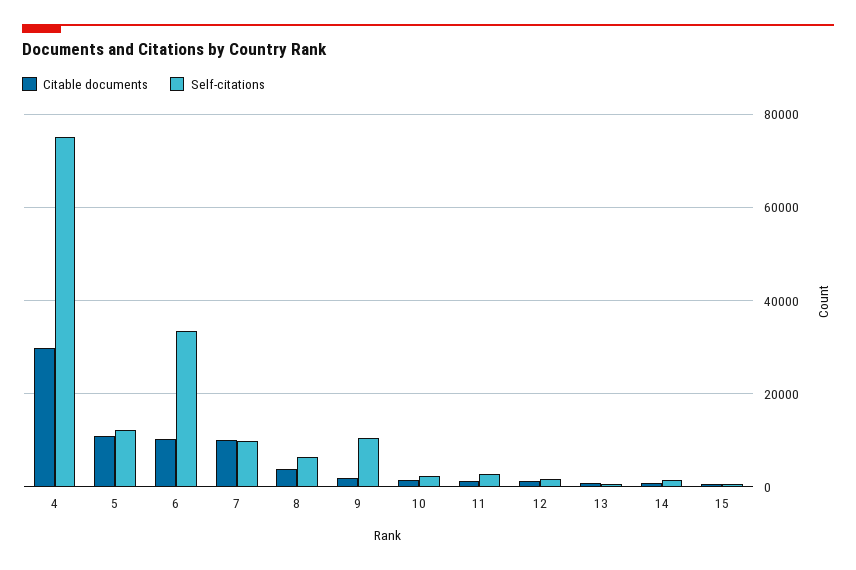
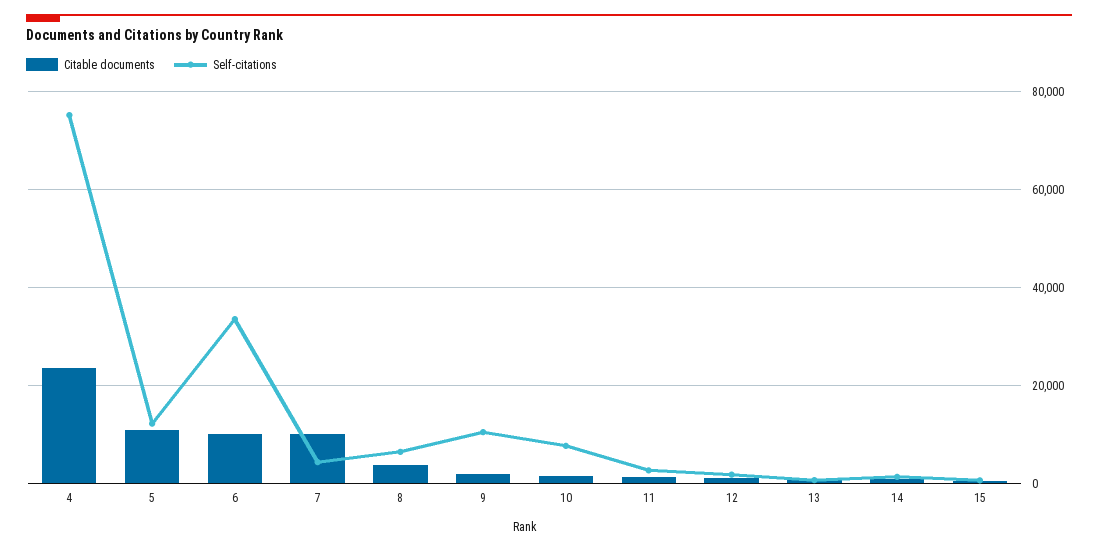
  {
    "Citable documents": {
-     "4": 30000,
+     "4": 24000,
      "5": 10000,
      "6": 10000,
      "7": 10000,
      "8": 4000,
      "9": 2000,
      "10": 2000,
      "11": 2000,
      "12": 2000,
      "13": 0,
      "14": 0,
      "15": 0
    },
    "Self-citations": {
      "4": 76000,
      "5": 12000,
      "6": 34000,
-     "7": 10000,
+     "7": 4000,
      "8": 6000,
      "9": 10000,
-     "10": 2000,
+     "10": 8000,
      "11": 2000,
      "12": 2000,
      "13": 0,
      "14": 2000,
      "15": 0
    }
  }

